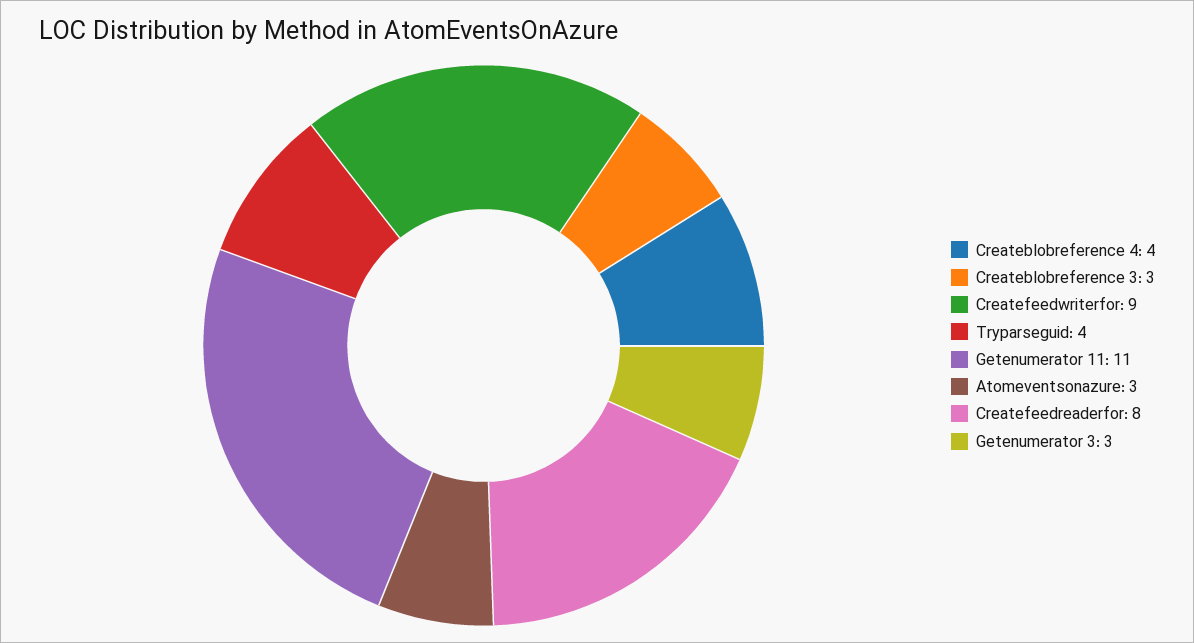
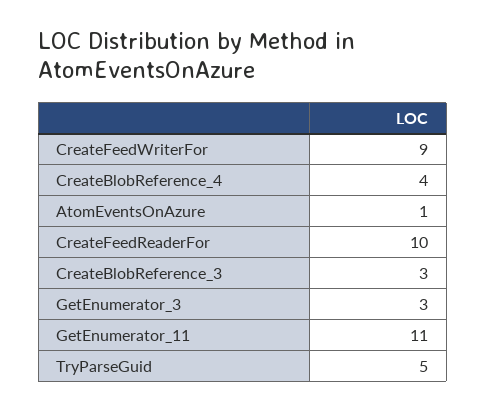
  {
    "Createblobreference 4": 4,
    "Createblobreference 3": 3,
    "Createfeedwriterfor": 9,
-   "Tryparseguid": 4,
+   "Tryparseguid": 5,
    "Getenumerator 11": 11,
-   "Atomeventsonazure": 3,
+   "Atomeventsonazure": 1,
-   "Createfeedreaderfor": 8,
+   "Createfeedreaderfor": 10,
    "Getenumerator 3": 3
  }

